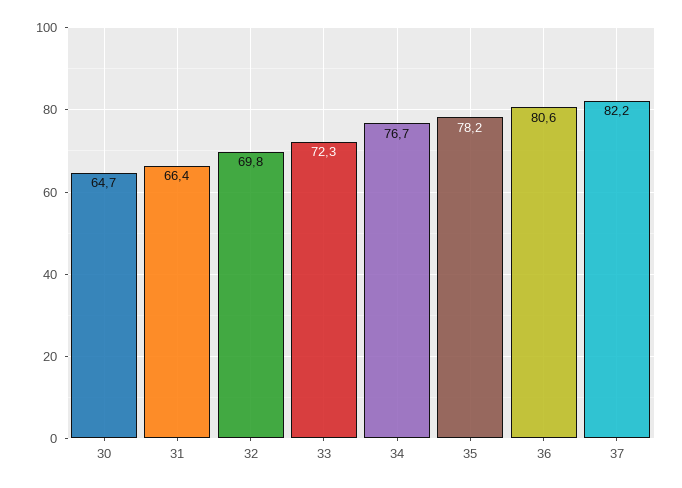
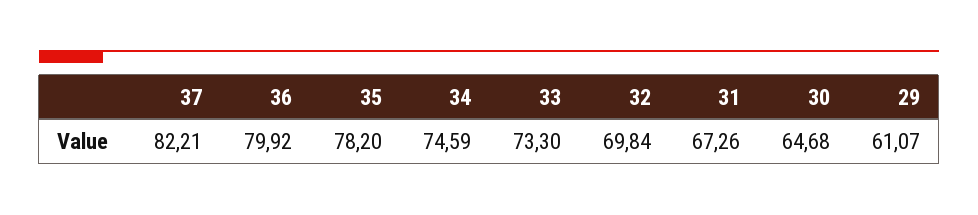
  {
    "30": 64.68,
-   "31": 66.4,
+   "31": 67.26,
    "32": 69.84,
-   "33": 72.3,
+   "33": 73.3,
-   "34": 76.7,
+   "34": 74.59,
    "35": 78.2,
-   "36": 80.6,
+   "36": 79.92,
-   "37": 82.21
+   "37": 82.21,
+   "29": 61.07
  }

